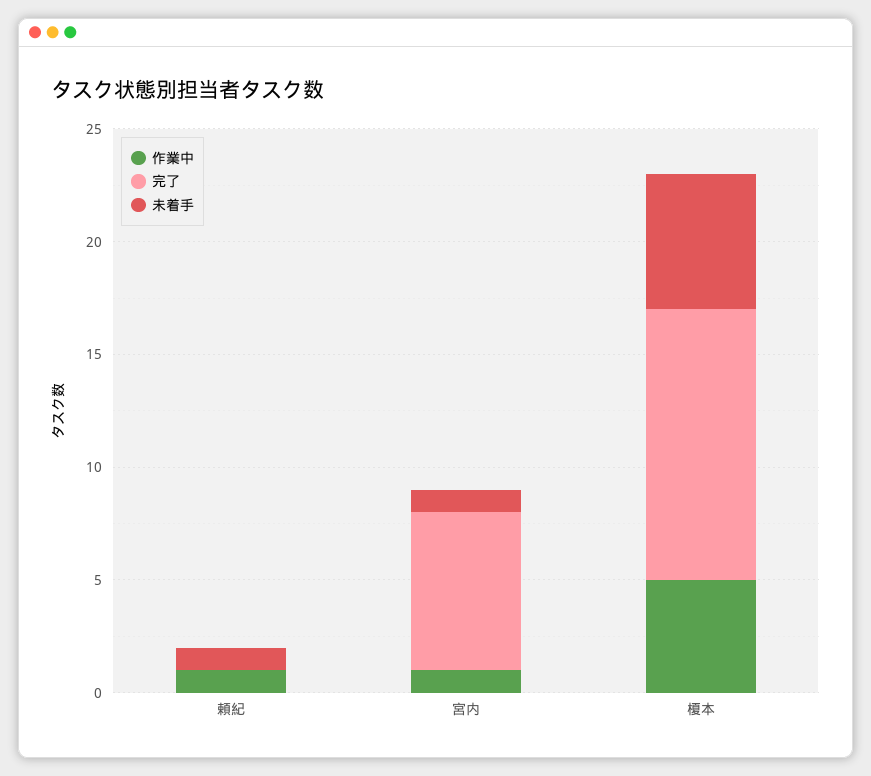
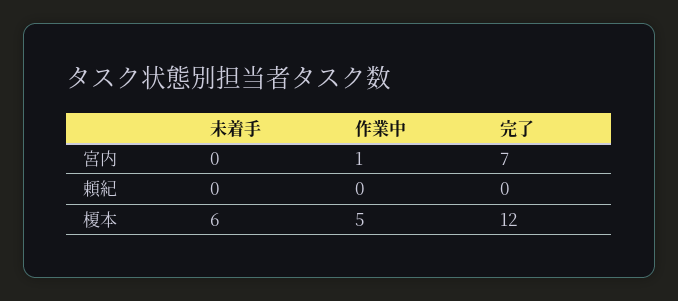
  {
    "作業中": {
-     "頼紀": 1,
+     "頼紀": 0,
      "宮内": 1,
      "榎本": 5
    },
    "完了": {
      "頼紀": 0,
      "宮内": 7,
      "榎本": 12
    },
    "未着手": {
-     "頼紀": 1,
+     "頼紀": 0,
-     "宮内": 1,
+     "宮内": 0,
      "榎本": 6
    }
  }

